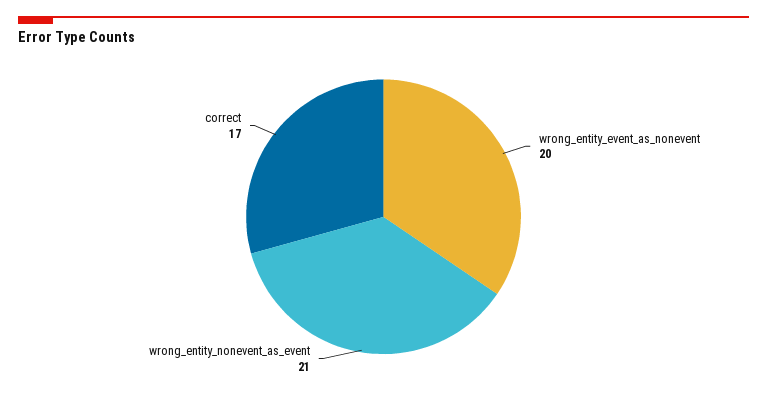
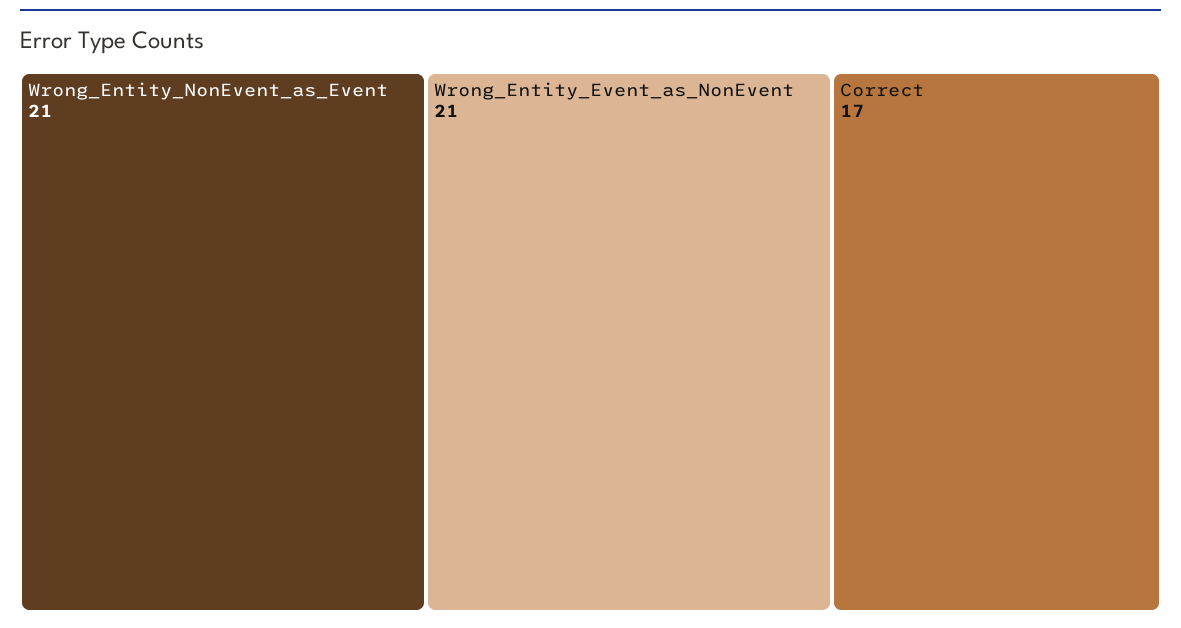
  {
-   "wrong_entity_event_as_nonevent": 20,
+   "wrong_entity_event_as_nonevent": 21,
    "wrong_entity_nonevent_as_event": 21,
    "correct": 17
  }

